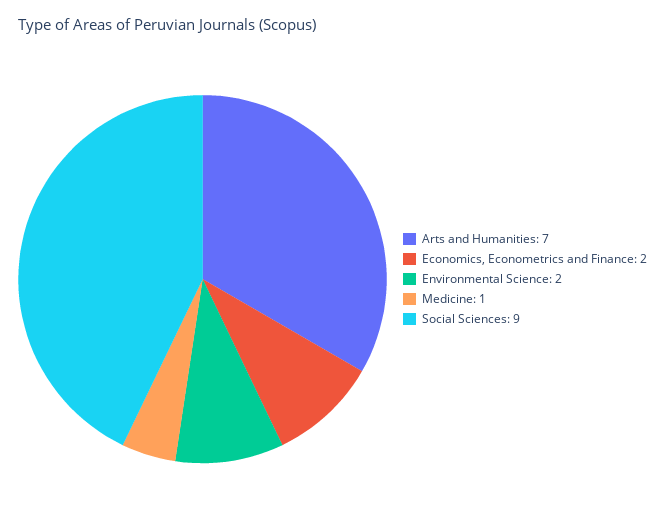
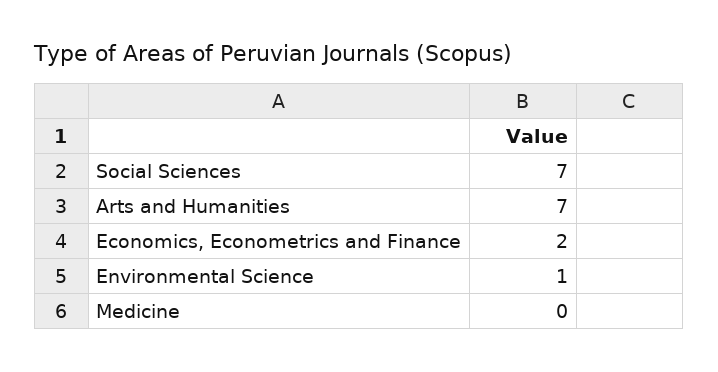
  {
    "Arts and Humanities": 7,
    "Economics, Econometrics and Finance": 2,
-   "Environmental Science": 2,
+   "Environmental Science": 1,
-   "Medicine": 1,
+   "Medicine": 0,
-   "Social Sciences": 9
+   "Social Sciences": 7
  }

